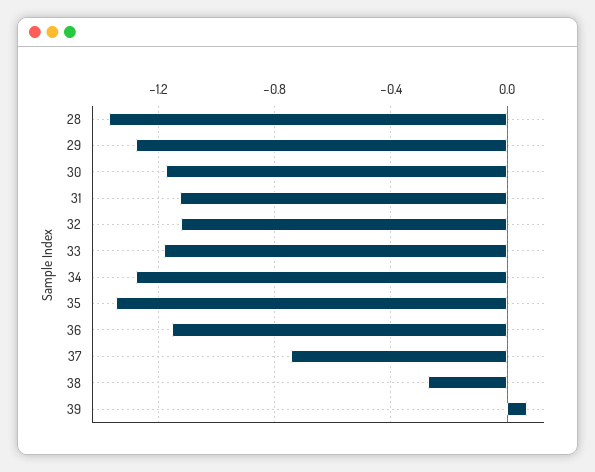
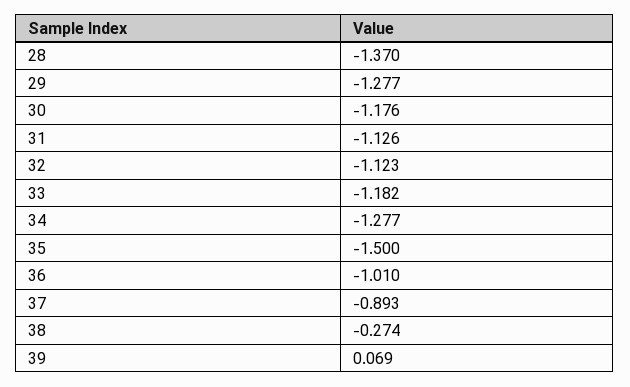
  {
    "28": -1.37,
    "29": -1.277,
    "30": -1.176,
    "31": -1.126,
    "32": -1.123,
    "33": -1.182,
    "34": -1.277,
-   "35": -1.35,
+   "35": -1.5,
-   "36": -1.15,
+   "36": -1.01,
-   "37": -0.75,
+   "37": -0.893,
    "38": -0.274,
    "39": 0.069
  }

